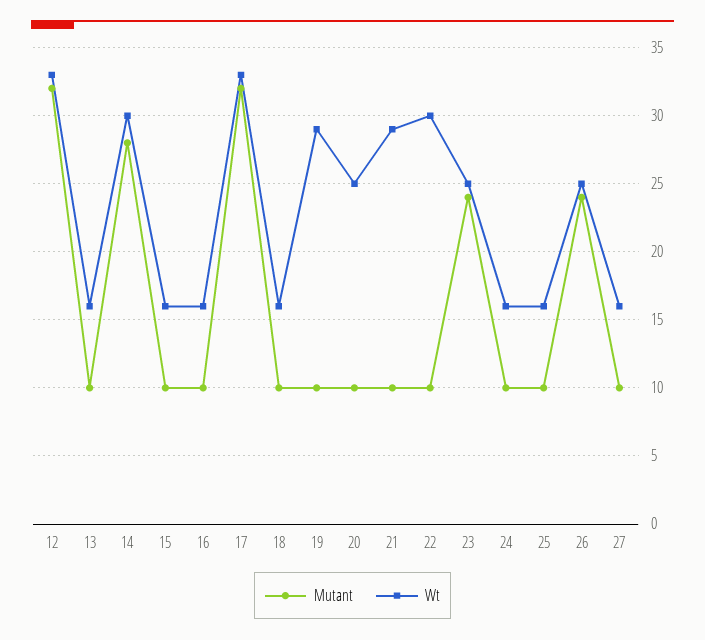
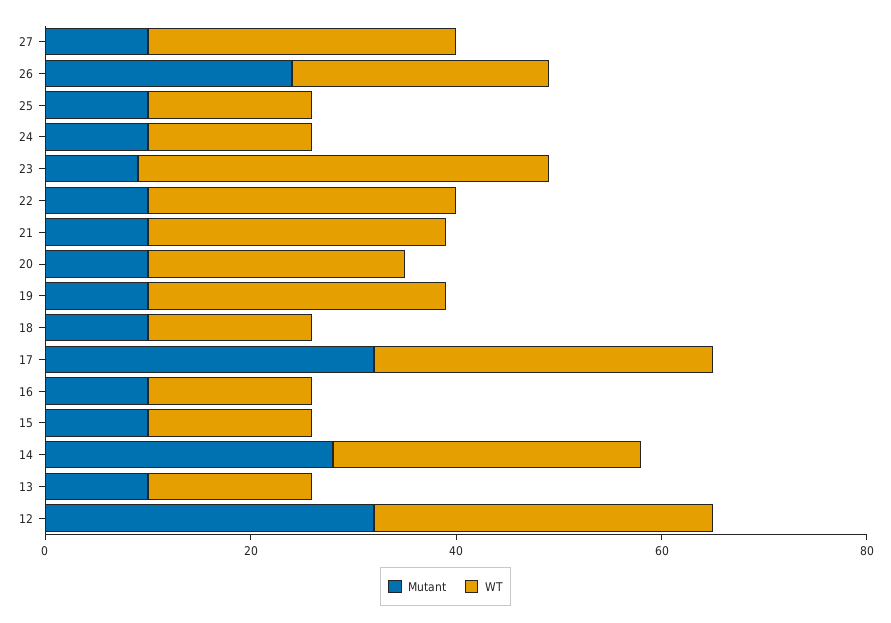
  {
    "Mutant": {
      "12": 32,
      "13": 10,
      "14": 28,
      "15": 10,
      "16": 10,
      "17": 32,
      "18": 10,
      "19": 10,
      "20": 10,
      "21": 10,
      "22": 10,
-     "23": 24,
+     "23": 10,
      "24": 10,
      "25": 10,
      "26": 24,
      "27": 10
    },
    "Wt": {
      "12": 33,
      "13": 16,
      "14": 30,
      "15": 16,
      "16": 16,
      "17": 33,
      "18": 16,
      "19": 29,
      "20": 25,
      "21": 29,
      "22": 30,
-     "23": 25,
+     "23": 40,
      "24": 16,
      "25": 16,
      "26": 25,
-     "27": 16
+     "27": 30
    }
  }

